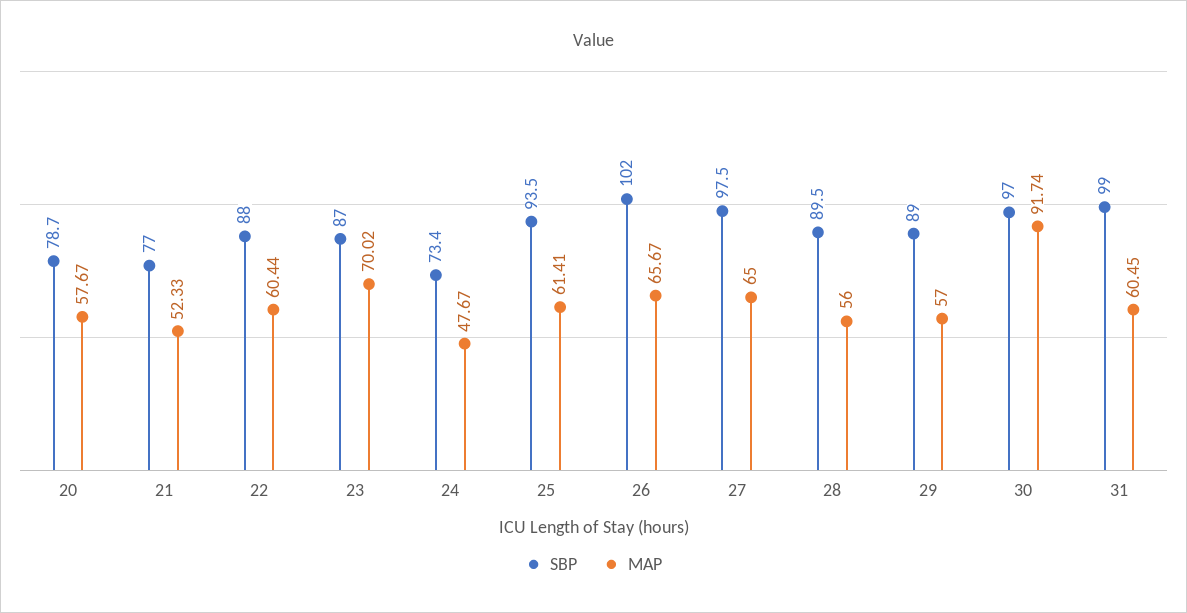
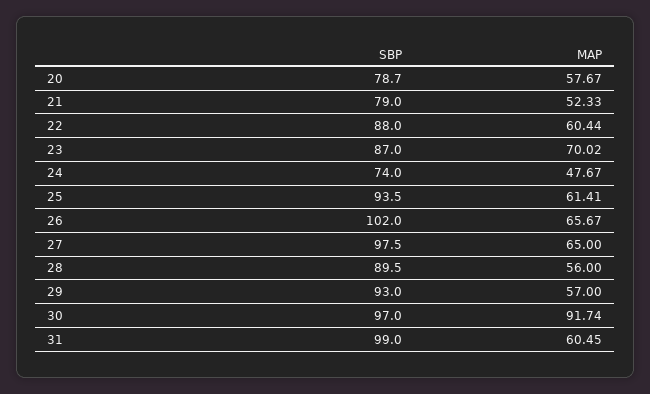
  {
    "SBP": {
      "20": 78.7,
-     "21": 77,
+     "21": 79,
      "22": 88,
      "23": 87,
-     "24": 73.4,
+     "24": 74,
      "25": 93.5,
      "26": 102,
      "27": 97.5,
      "28": 89.5,
-     "29": 89,
+     "29": 93,
      "30": 97,
      "31": 99
    },
    "MAP": {
      "20": 57.67,
      "21": 52.33,
      "22": 60.44,
      "23": 70.02,
      "24": 47.67,
      "25": 61.41,
      "26": 65.67,
      "27": 65,
      "28": 56,
      "29": 57,
      "30": 91.74,
      "31": 60.45
    }
  }

